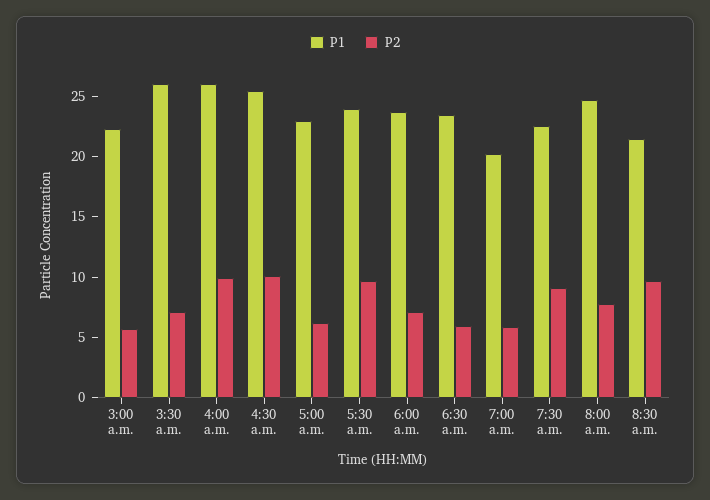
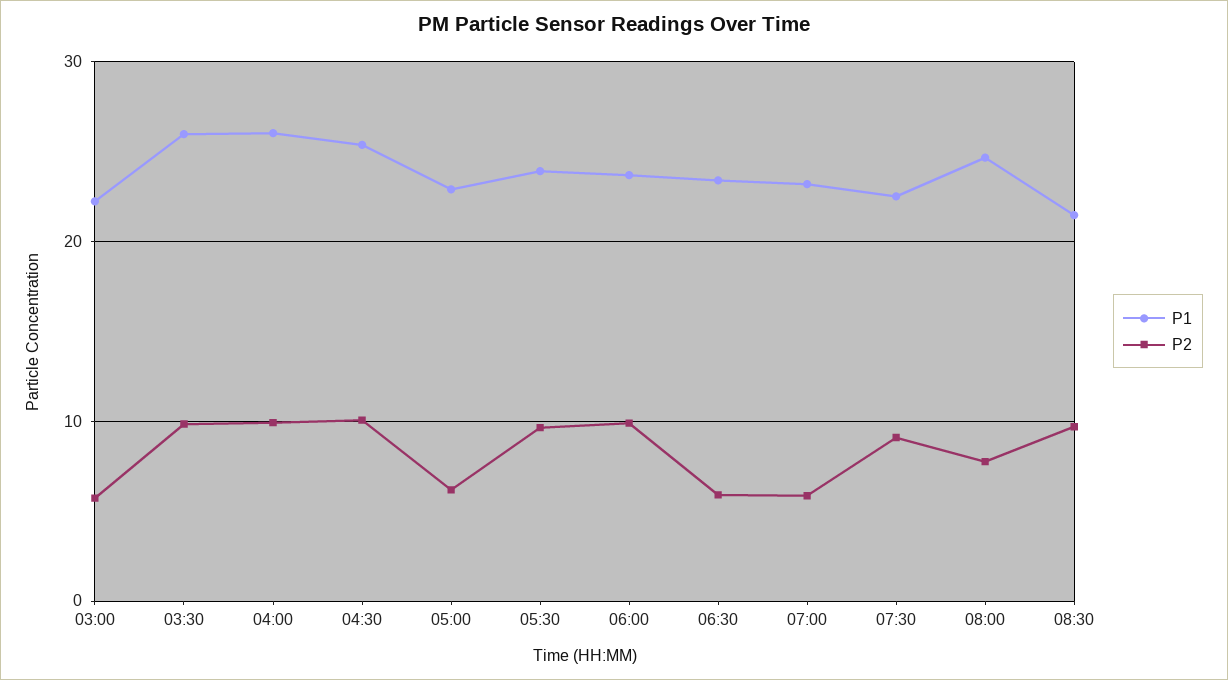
  {
    "P1": {
      "3:00 a.m.": 22,
      "3:30 a.m.": 26,
      "4:00 a.m.": 26,
      "4:30 a.m.": 25,
      "5:00 a.m.": 23,
      "5:30 a.m.": 24,
      "6:00 a.m.": 24,
      "6:30 a.m.": 23,
-     "7:00 a.m.": 20,
+     "7:00 a.m.": 23,
      "7:30 a.m.": 23,
      "8:00 a.m.": 25,
      "8:30 a.m.": 21
    },
    "P2": {
      "3:00 a.m.": 6,
-     "3:30 a.m.": 7,
+     "3:30 a.m.": 10,
      "4:00 a.m.": 10,
      "4:30 a.m.": 10,
      "5:00 a.m.": 6,
      "5:30 a.m.": 10,
-     "6:00 a.m.": 7,
+     "6:00 a.m.": 10,
      "6:30 a.m.": 6,
      "7:00 a.m.": 6,
      "7:30 a.m.": 9,
      "8:00 a.m.": 8,
      "8:30 a.m.": 10
    }
  }

